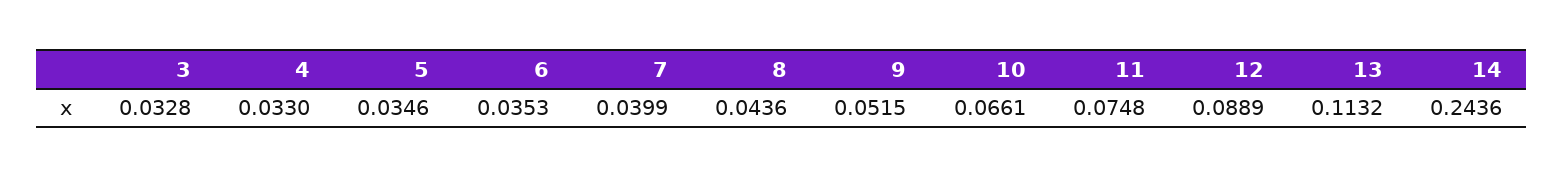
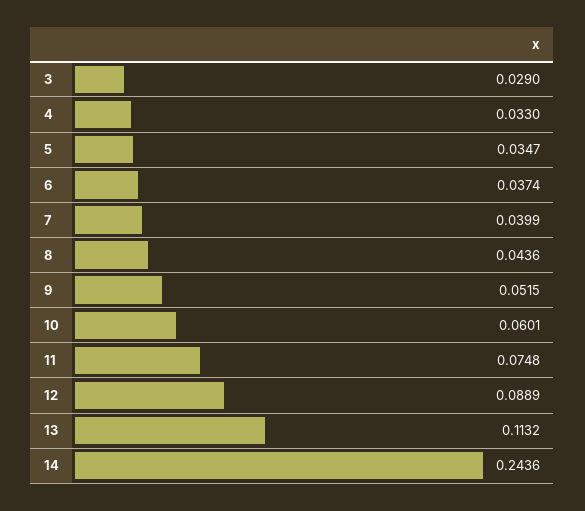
  {
-   "3": 0.0328,
+   "3": 0.029,
    "4": 0.033,
-   "5": 0.0346,
+   "5": 0.0347,
-   "6": 0.0353,
+   "6": 0.0374,
    "7": 0.0399,
    "8": 0.0436,
    "9": 0.0515,
-   "10": 0.0661,
+   "10": 0.0601,
    "11": 0.0748,
    "12": 0.0889,
    "13": 0.1132,
    "14": 0.2436
  }

